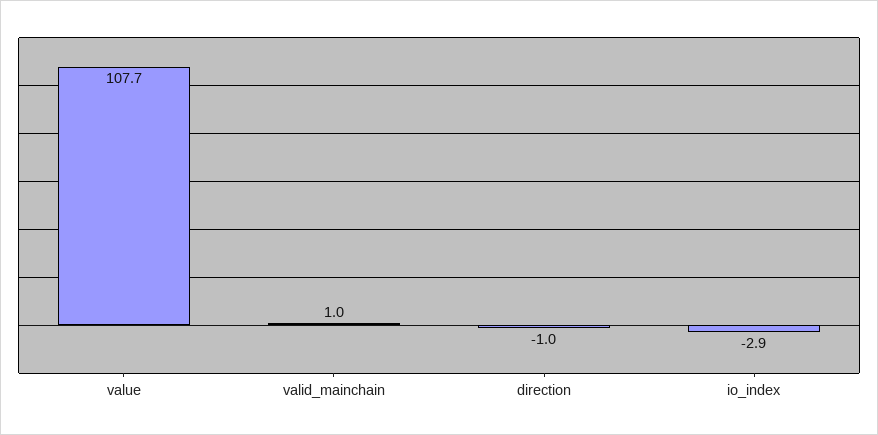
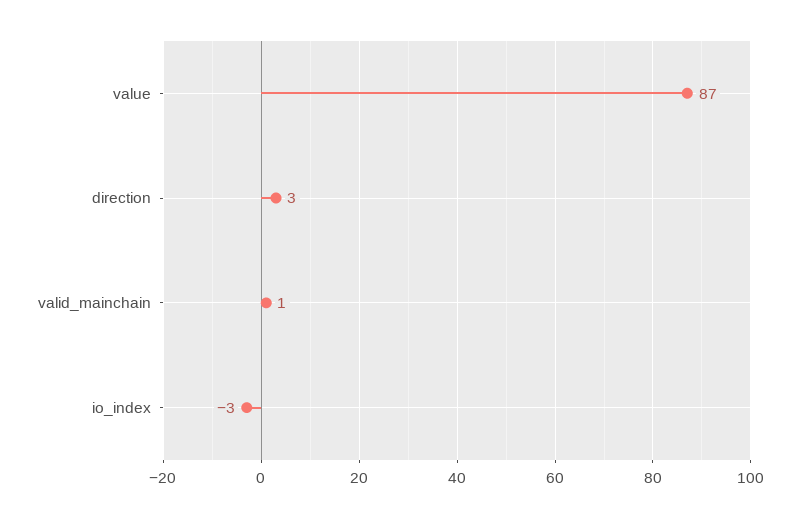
  {
-   "value": 107.7,
+   "value": 87,
    "valid_mainchain": 1,
-   "direction": -1,
+   "direction": 3,
    "io_index": -2.9
  }

